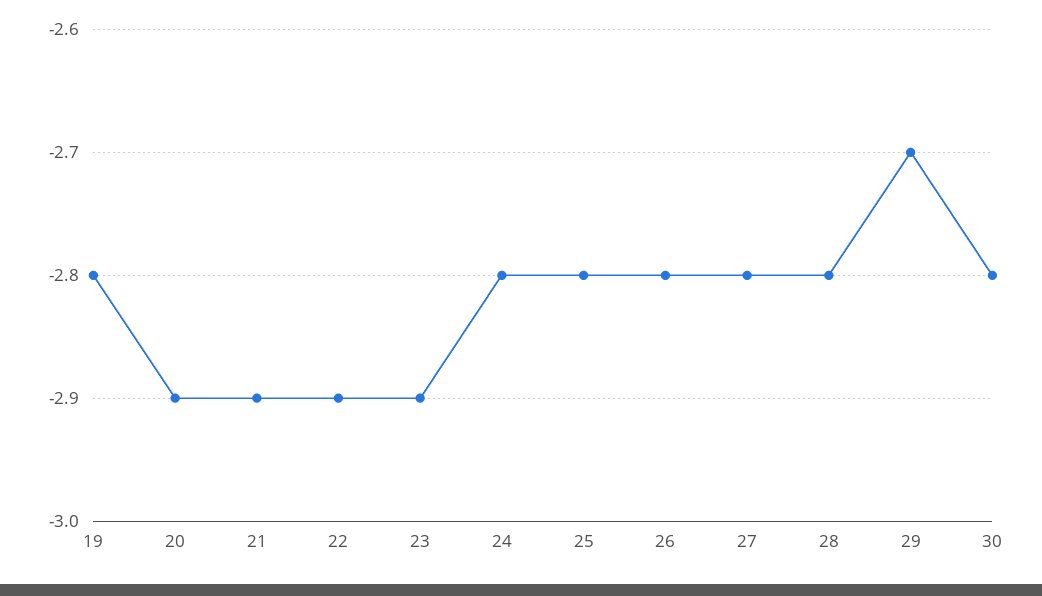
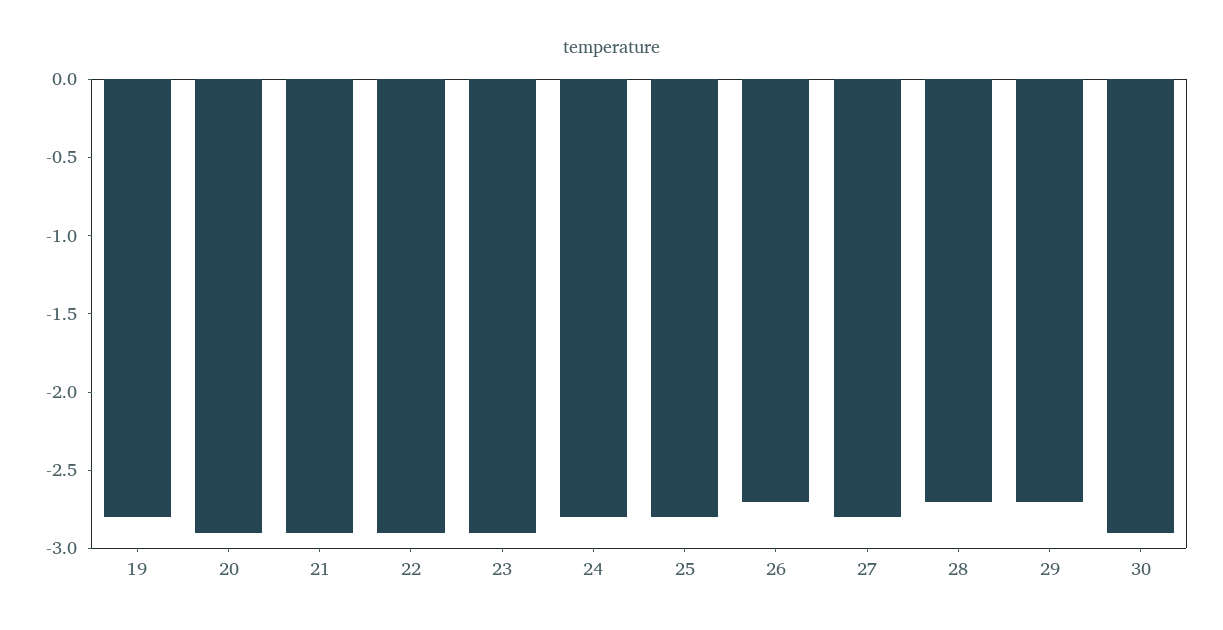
  {
    "19": -2.8,
    "20": -2.9,
    "21": -2.9,
    "22": -2.9,
    "23": -2.9,
    "24": -2.8,
    "25": -2.8,
-   "26": -2.8,
+   "26": -2.7,
    "27": -2.8,
-   "28": -2.8,
+   "28": -2.7,
    "29": -2.7,
-   "30": -2.8
+   "30": -2.9
  }

